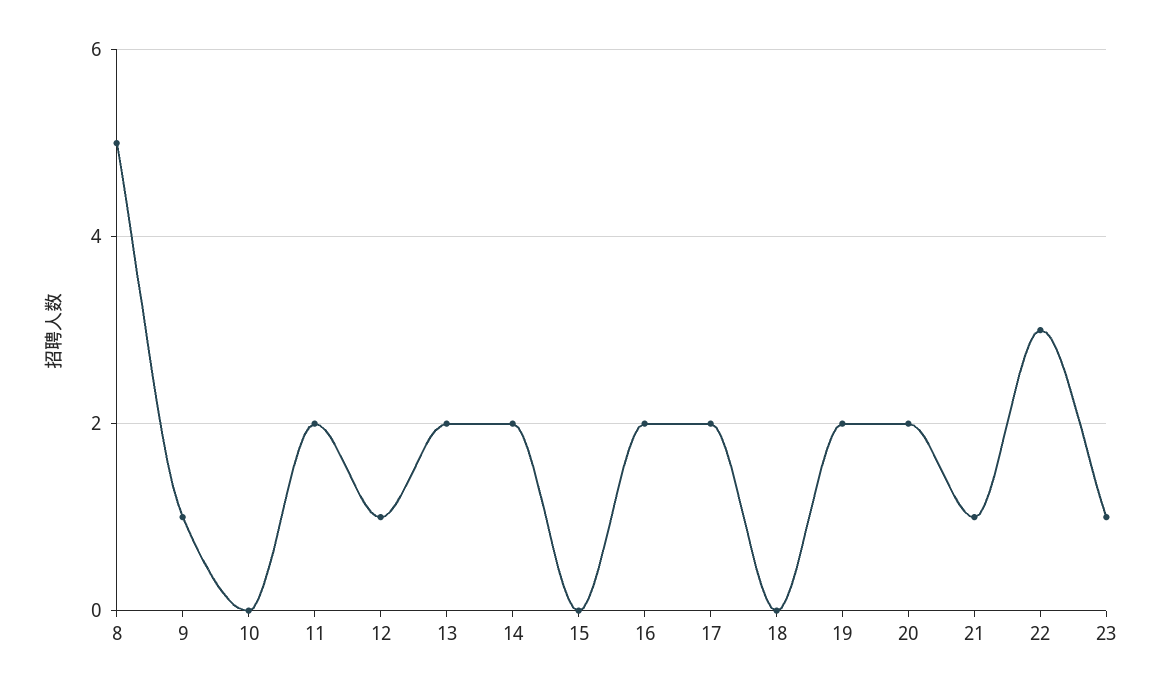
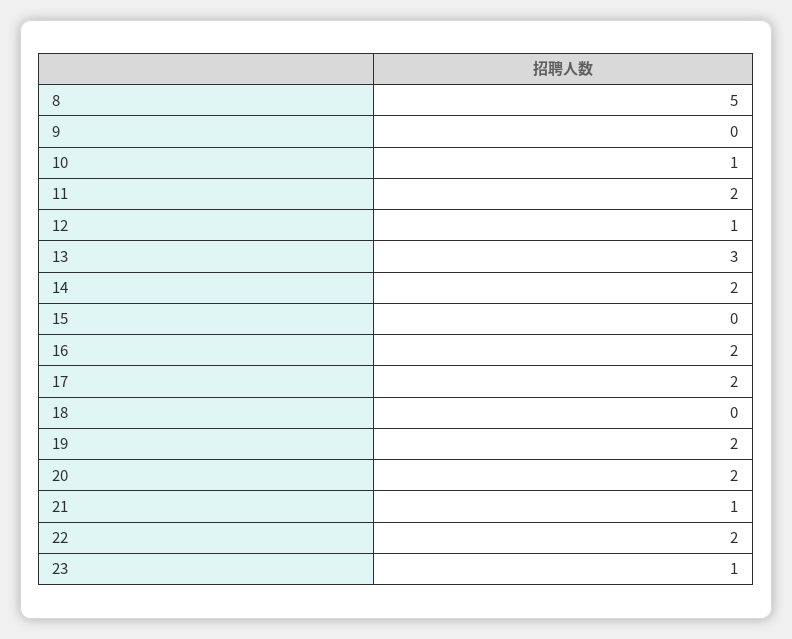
  {
    "8": 5,
-   "9": 1,
+   "9": 0,
-   "10": 0,
+   "10": 1,
    "11": 2,
    "12": 1,
-   "13": 2,
+   "13": 3,
    "14": 2,
    "15": 0,
    "16": 2,
    "17": 2,
    "18": 0,
    "19": 2,
    "20": 2,
    "21": 1,
-   "22": 3,
+   "22": 2,
    "23": 1
  }

